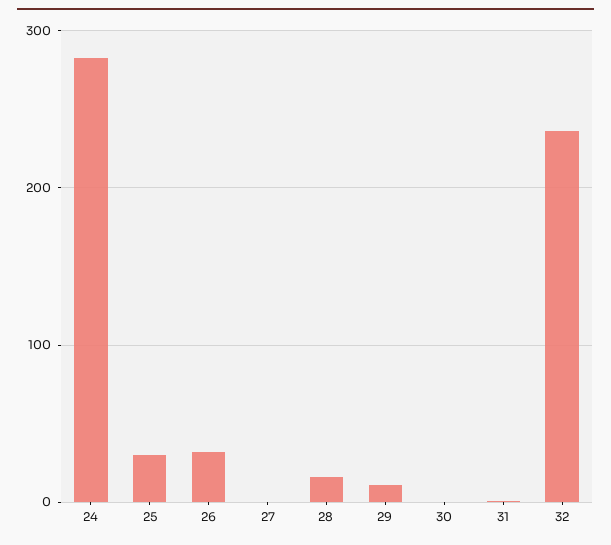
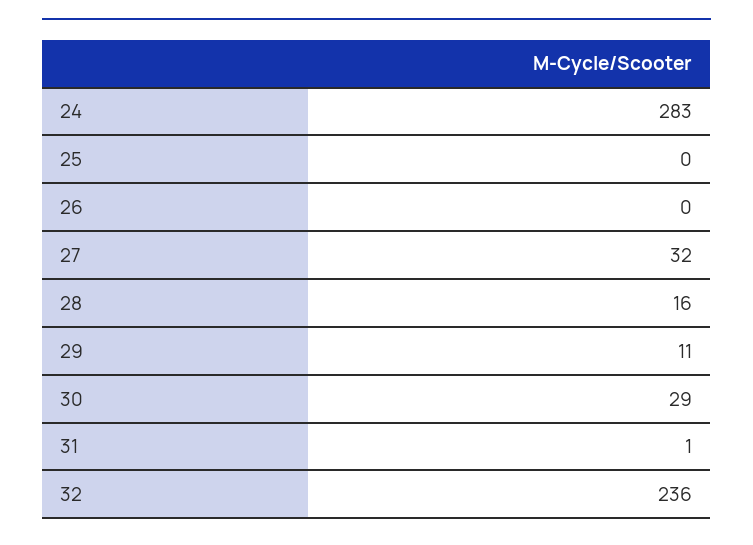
  {
    "24": 283,
-   "25": 30,
+   "25": 0,
-   "26": 30,
+   "26": 0,
-   "27": 0,
+   "27": 32,
    "28": 16,
    "29": 11,
-   "30": 0,
+   "30": 29,
    "31": 1,
    "32": 236
  }

